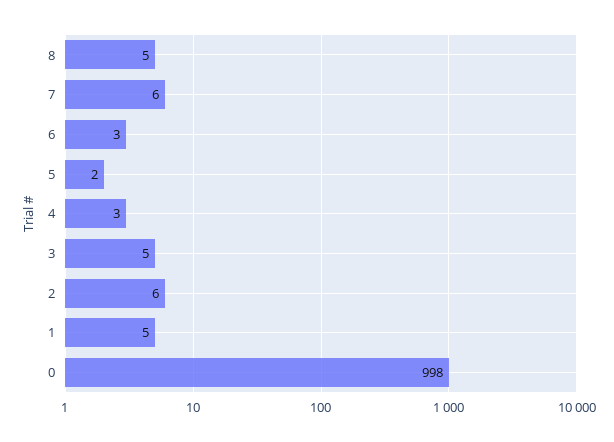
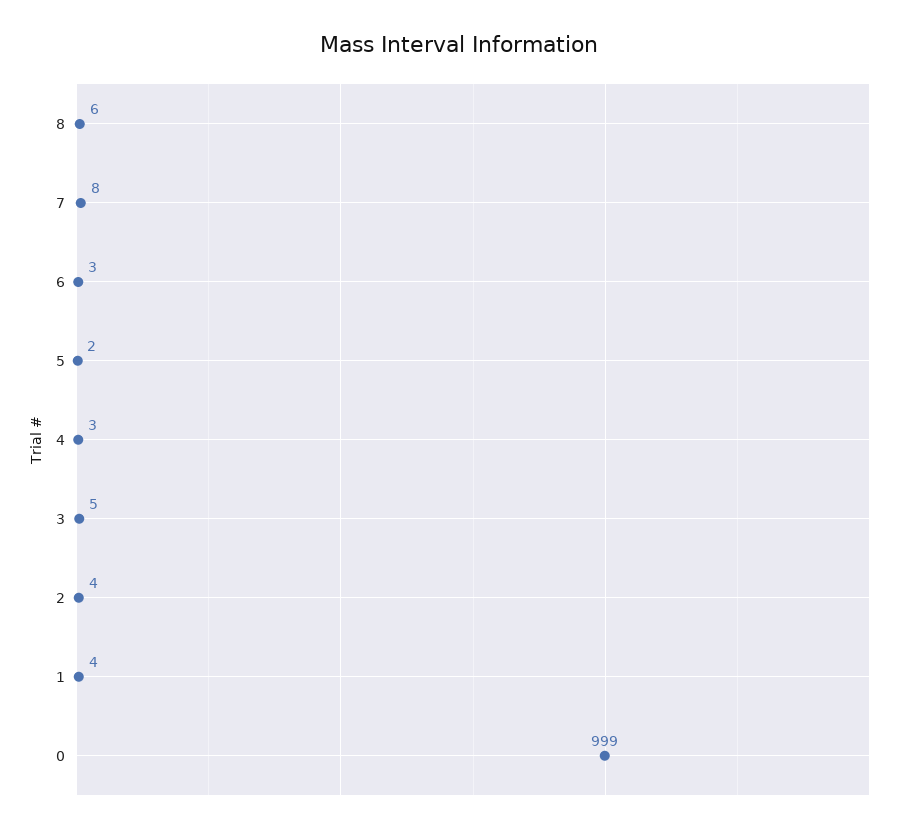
  {
-   "8": 5,
+   "8": 6,
-   "7": 6,
+   "7": 8,
    "6": 3,
    "5": 2,
    "4": 3,
    "3": 5,
-   "2": 6,
+   "2": 4,
-   "1": 5,
+   "1": 4,
-   "0": 998
+   "0": 999
  }

